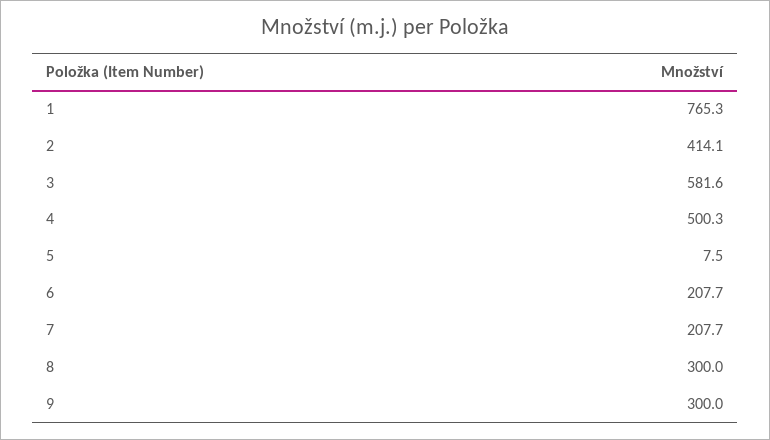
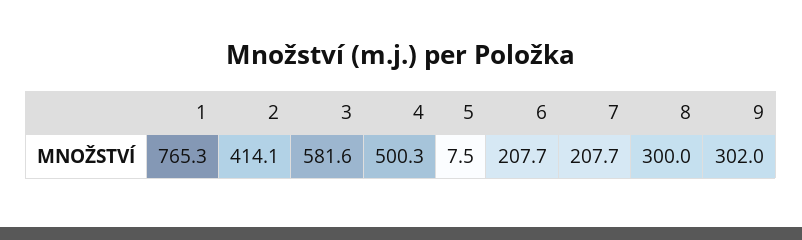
  {
    "1": 765.3,
    "2": 414.1,
    "3": 581.6,
    "4": 500.3,
    "5": 7.5,
    "6": 207.7,
    "7": 207.7,
    "8": 300,
-   "9": 300
+   "9": 302
  }

